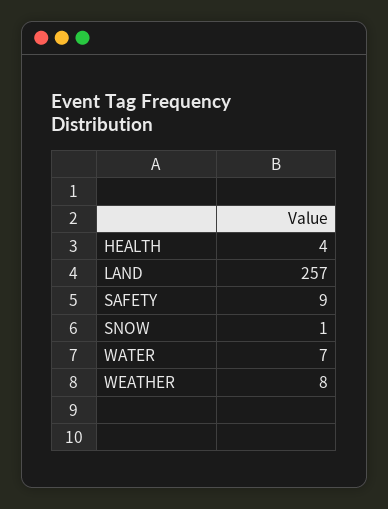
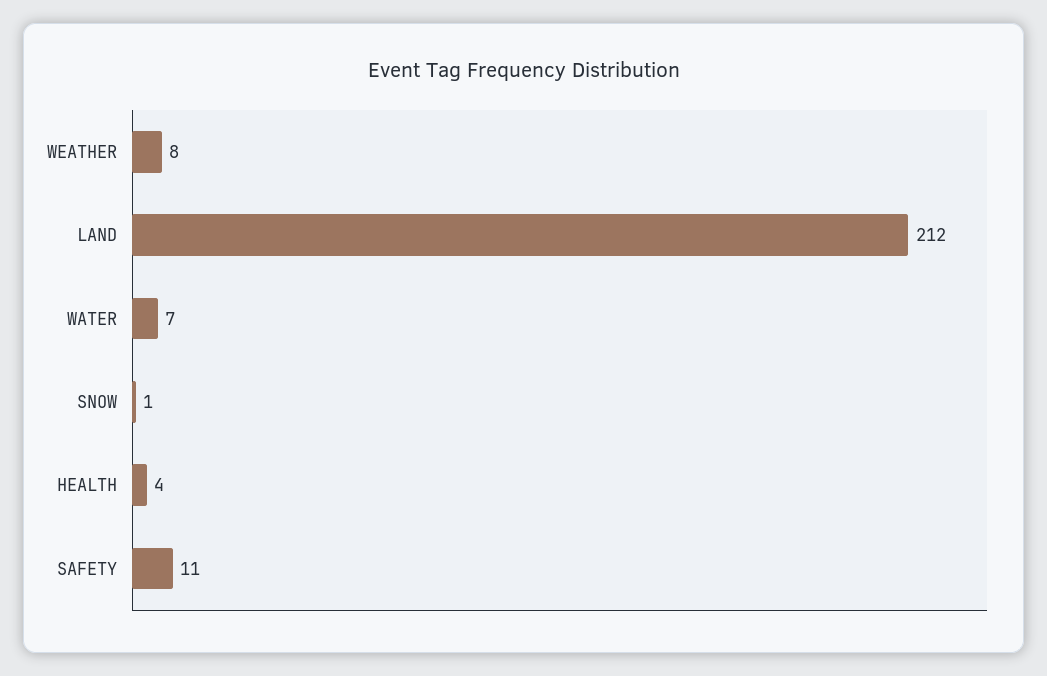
  {
    "HEALTH": 4,
-   "LAND": 257,
+   "LAND": 212,
-   "SAFETY": 9,
+   "SAFETY": 11,
    "SNOW": 1,
    "WATER": 7,
    "WEATHER": 8
  }

